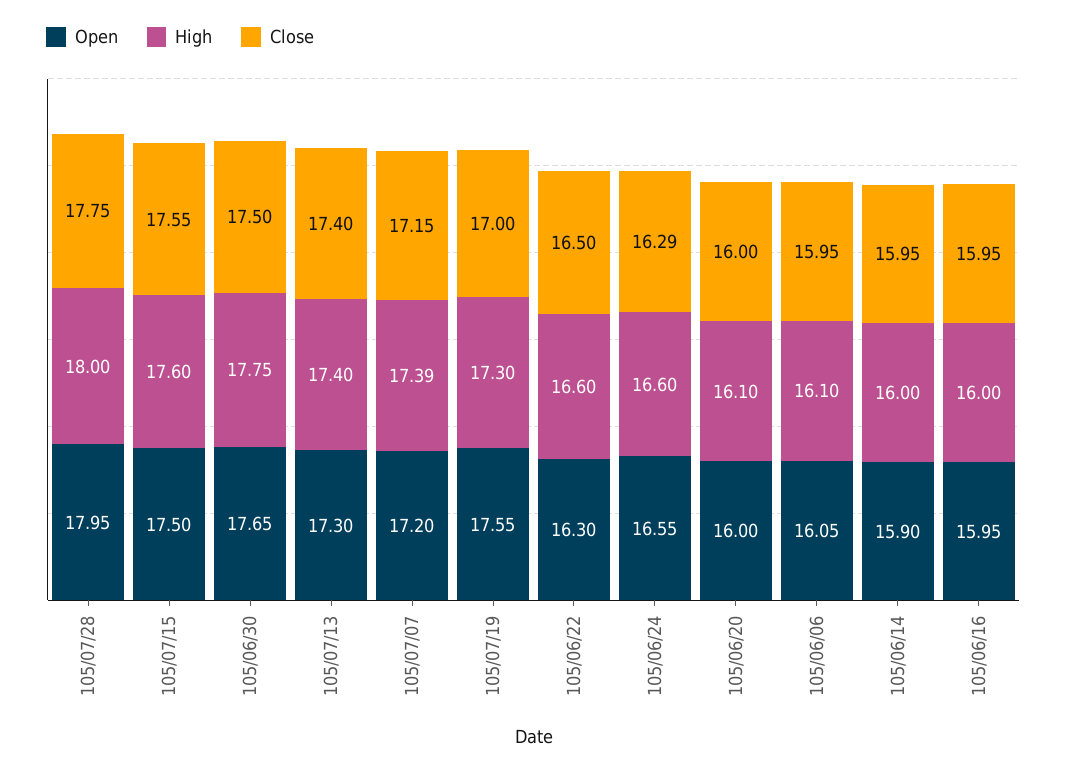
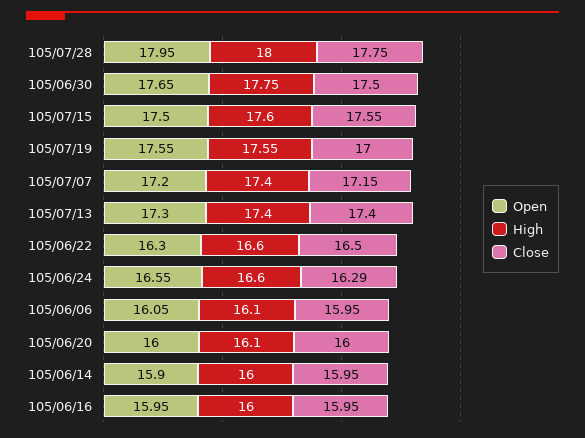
  {
    "Open": {
      "105/07/28": 17.95,
      "105/07/15": 17.5,
      "105/06/30": 17.65,
      "105/07/13": 17.3,
      "105/07/07": 17.2,
      "105/07/19": 17.55,
      "105/06/22": 16.3,
      "105/06/24": 16.55,
      "105/06/20": 16,
      "105/06/06": 16.05,
      "105/06/14": 15.9,
      "105/06/16": 15.95
    },
    "High": {
      "105/07/28": 18,
      "105/07/15": 17.6,
      "105/06/30": 17.75,
      "105/07/13": 17.4,
-     "105/07/07": 17.39,
+     "105/07/07": 17.4,
-     "105/07/19": 17.3,
+     "105/07/19": 17.55,
      "105/06/22": 16.6,
      "105/06/24": 16.6,
      "105/06/20": 16.1,
      "105/06/06": 16.1,
      "105/06/14": 16,
      "105/06/16": 16
    },
    "Close": {
      "105/07/28": 17.75,
      "105/07/15": 17.55,
      "105/06/30": 17.5,
      "105/07/13": 17.4,
      "105/07/07": 17.15,
      "105/07/19": 17,
      "105/06/22": 16.5,
      "105/06/24": 16.29,
      "105/06/20": 16,
      "105/06/06": 15.95,
      "105/06/14": 15.95,
      "105/06/16": 15.95
    }
  }

